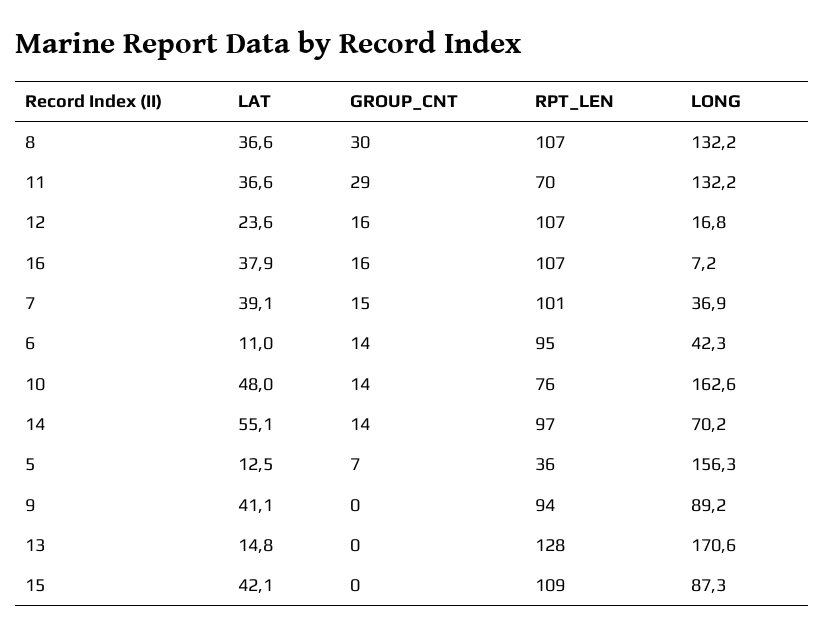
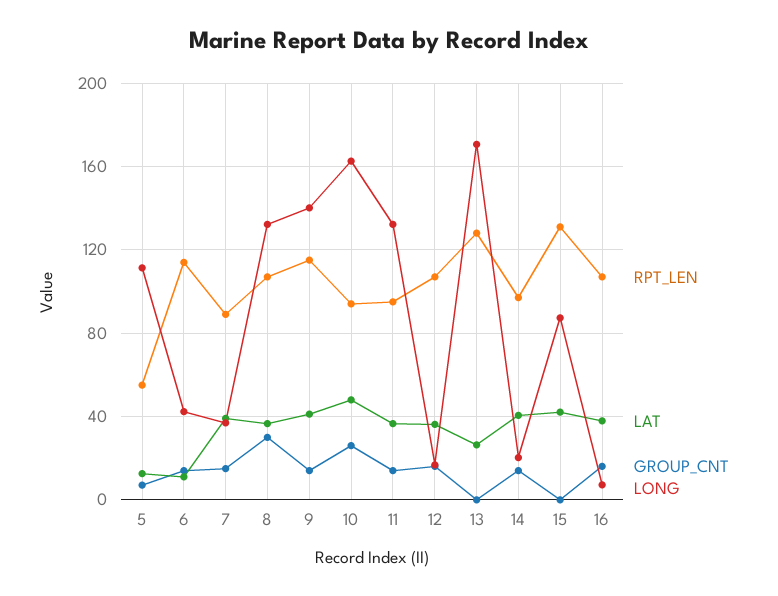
  {
    "LAT": {
      "8": 36.6,
      "11": 36.6,
-     "12": 23.6,
+     "12": 35,
      "16": 37.9,
      "7": 39.1,
      "6": 11,
      "10": 48,
-     "14": 55.1,
+     "14": 40,
      "5": 12.5,
      "9": 41.1,
-     "13": 14.8,
+     "13": 25,
      "15": 42.1
    },
    "GROUP_CNT": {
      "8": 30,
-     "11": 29,
+     "11": 15,
      "12": 16,
      "16": 16,
      "7": 15,
      "6": 14,
-     "10": 14,
+     "10": 25,
      "14": 14,
      "5": 7,
-     "9": 0,
+     "9": 15,
      "13": 0,
      "15": 0
    },
    "RPT_LEN": {
      "8": 107,
-     "11": 70,
+     "11": 95,
      "12": 107,
      "16": 107,
-     "7": 101,
+     "7": 90,
-     "6": 95,
+     "6": 115,
-     "10": 76,
+     "10": 95,
      "14": 97,
-     "5": 36,
+     "5": 55,
-     "9": 94,
+     "9": 115,
      "13": 128,
-     "15": 109
+     "15": 130
    },
    "LONG": {
      "8": 132.2,
      "11": 132.2,
      "12": 16.8,
      "16": 7.2,
      "7": 36.9,
      "6": 42.3,
      "10": 162.6,
-     "14": 70.2,
+     "14": 20,
-     "5": 156.3,
+     "5": 110,
-     "9": 89.2,
+     "9": 140,
      "13": 170.6,
      "15": 87.3
    }
  }

